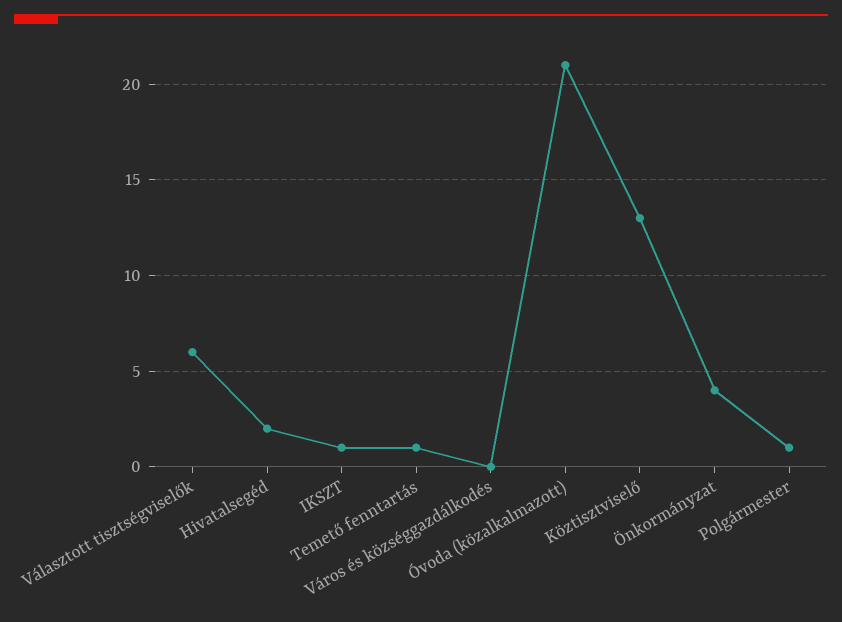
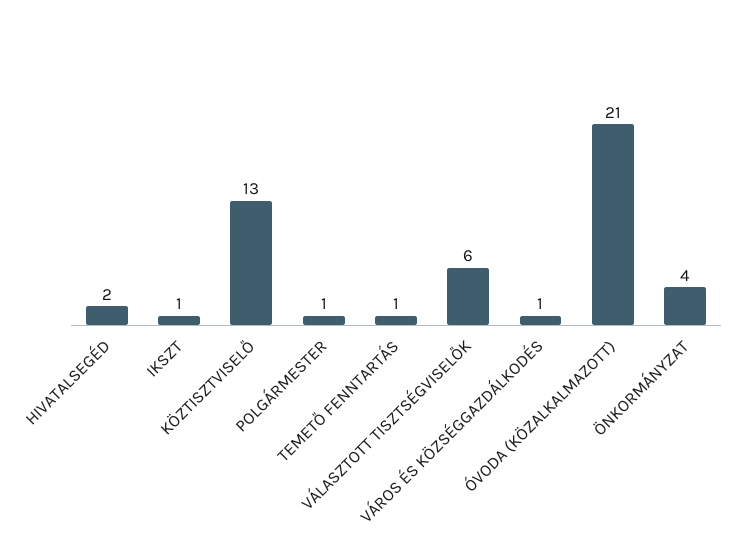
  {
    "Választott tisztségviselők": 6,
    "Hivatalsegéd": 2,
    "IKSZT": 1,
    "Temető fenntartás": 1,
-   "Város és községgazdálkodés": 0,
+   "Város és községgazdálkodés": 1,
    "Óvoda (közalkalmazott)": 21,
    "Köztisztviselő": 13,
    "Önkormányzat": 4,
    "Polgármester": 1
  }

